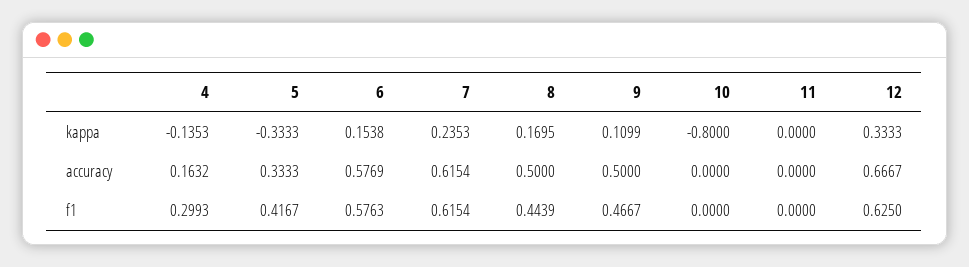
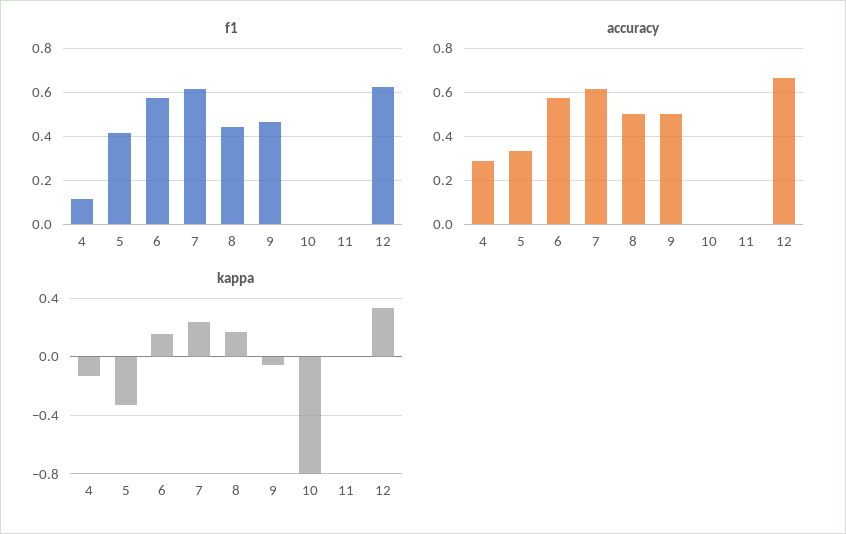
  {
    "kappa": {
      "4": -0.1353,
      "5": -0.3333,
      "6": 0.1538,
      "7": 0.2353,
      "8": 0.1695,
-     "9": 0.1099,
+     "9": -0.05,
      "10": -0.8,
      "11": 0,
      "12": 0.3333
    },
    "accuracy": {
-     "4": 0.1632,
+     "4": 0.3,
      "5": 0.3333,
      "6": 0.5769,
      "7": 0.6154,
      "8": 0.5,
      "9": 0.5,
      "10": 0,
      "11": 0,
      "12": 0.6667
    },
    "f1": {
-     "4": 0.2993,
+     "4": 0.1,
      "5": 0.4167,
      "6": 0.5763,
      "7": 0.6154,
      "8": 0.4439,
      "9": 0.4667,
      "10": 0,
      "11": 0,
      "12": 0.625
    }
  }

